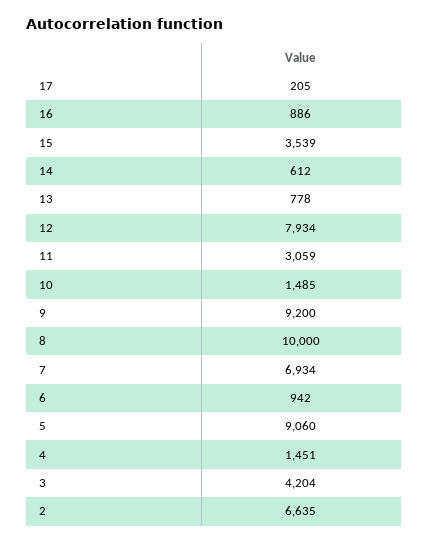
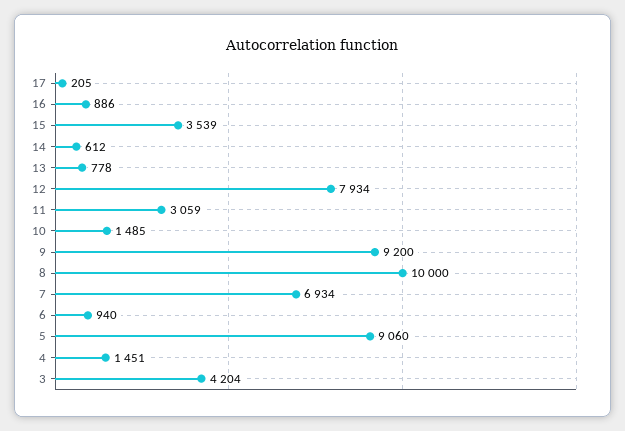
  {
    "17": 205,
    "16": 886,
    "15": 3539,
    "14": 612,
    "13": 778,
    "12": 7934,
    "11": 3059,
    "10": 1485,
    "9": 9200,
    "8": 10000,
    "7": 6934,
-   "6": 942,
+   "6": 940,
    "5": 9060,
    "4": 1451,
-   "3": 4204,
+   "3": 4204
-   "2": 6635
  }

